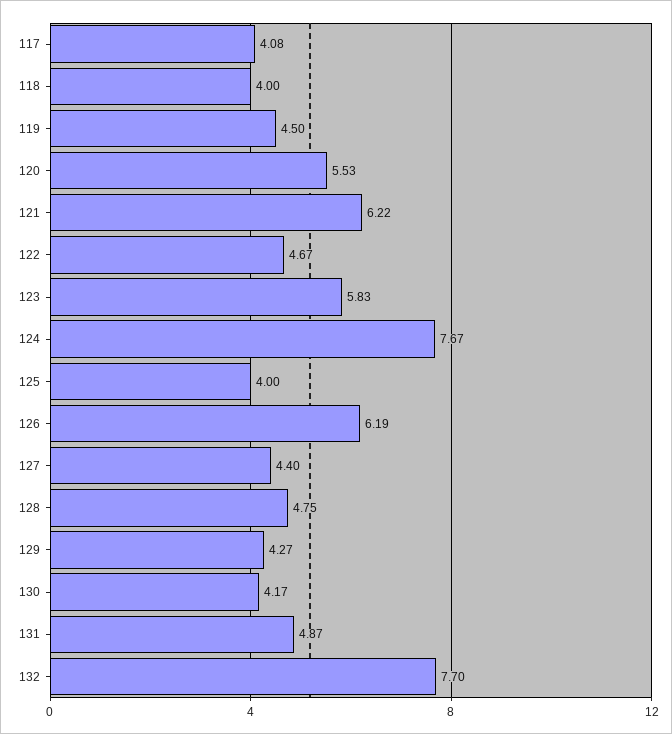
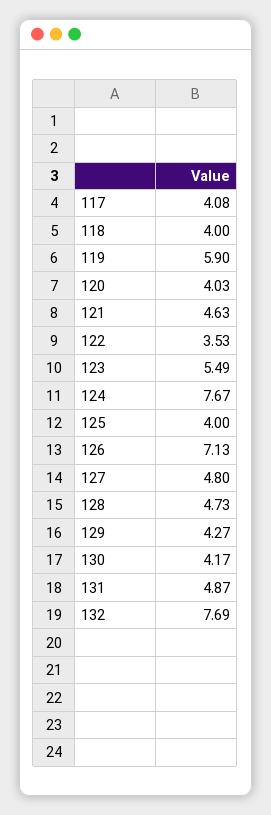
  {
    "117": 4.08,
    "118": 4,
-   "119": 4.5,
+   "119": 5.9,
-   "120": 5.53,
+   "120": 4.03,
-   "121": 6.22,
+   "121": 4.63,
-   "122": 4.67,
+   "122": 3.53,
-   "123": 5.83,
+   "123": 5.49,
    "124": 7.67,
    "125": 4,
-   "126": 6.19,
+   "126": 7.13,
-   "127": 4.4,
+   "127": 4.8,
-   "128": 4.75,
+   "128": 4.73,
    "129": 4.27,
    "130": 4.17,
    "131": 4.87,
-   "132": 7.7
+   "132": 7.69
  }

